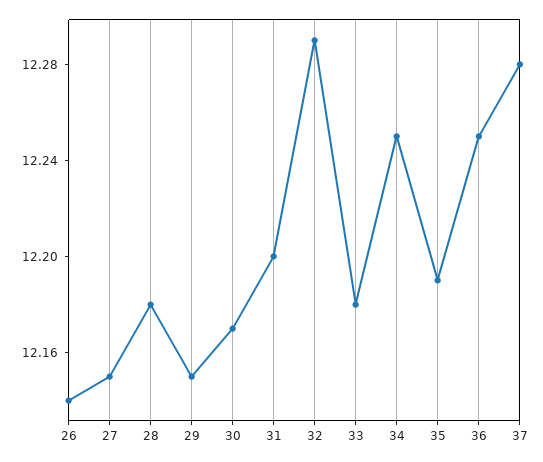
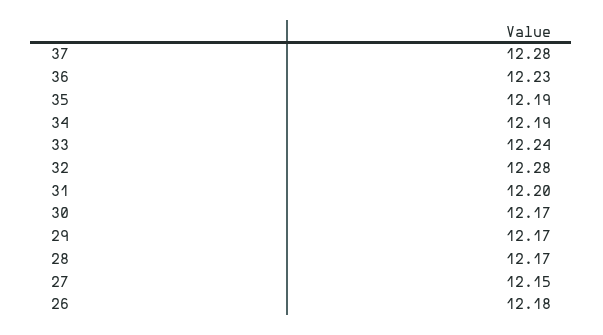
  {
-   "26": 12.14,
+   "26": 12.18,
    "27": 12.15,
-   "28": 12.18,
+   "28": 12.17,
-   "29": 12.15,
+   "29": 12.17,
    "30": 12.17,
    "31": 12.2,
-   "32": 12.29,
+   "32": 12.28,
-   "33": 12.18,
+   "33": 12.24,
-   "34": 12.25,
+   "34": 12.19,
    "35": 12.19,
-   "36": 12.25,
+   "36": 12.23,
    "37": 12.28
  }

